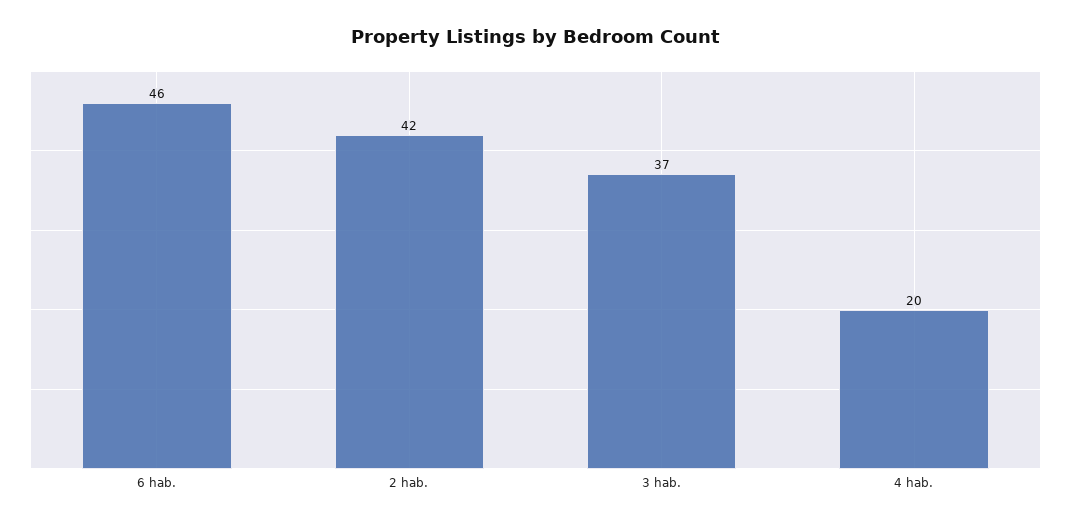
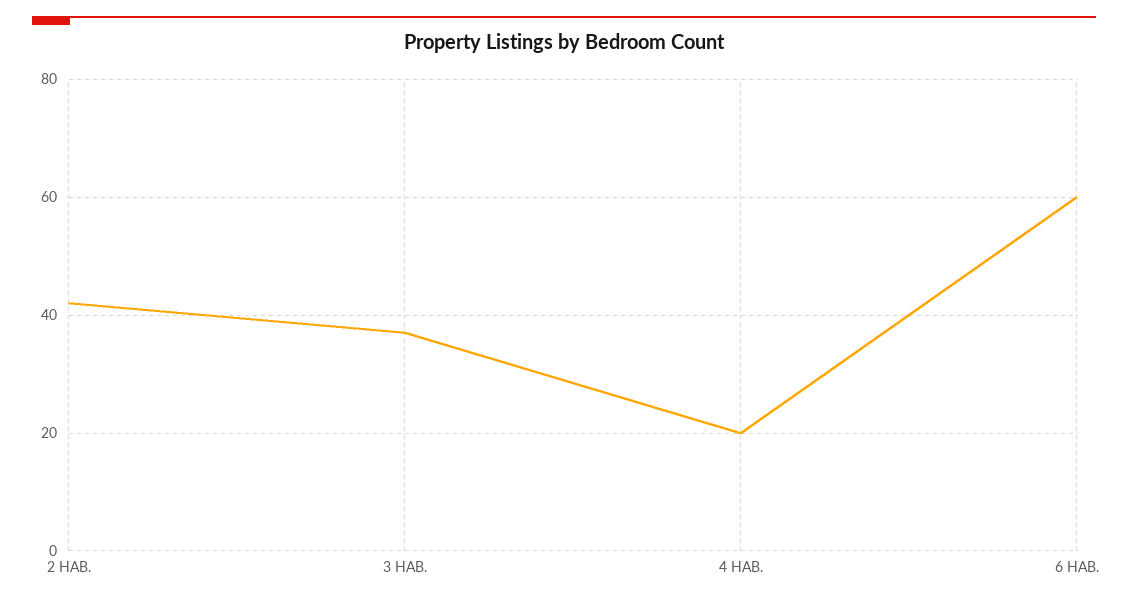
  {
-   "6 hab.": 46,
+   "6 hab.": 60,
    "2 hab.": 42,
    "3 hab.": 37,
    "4 hab.": 20
  }

